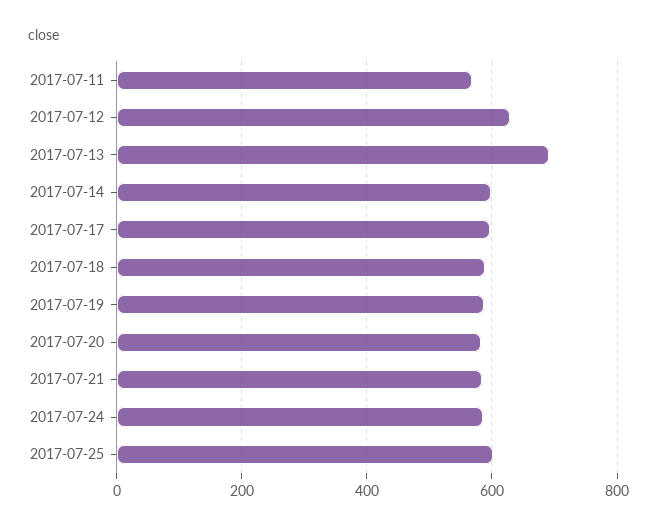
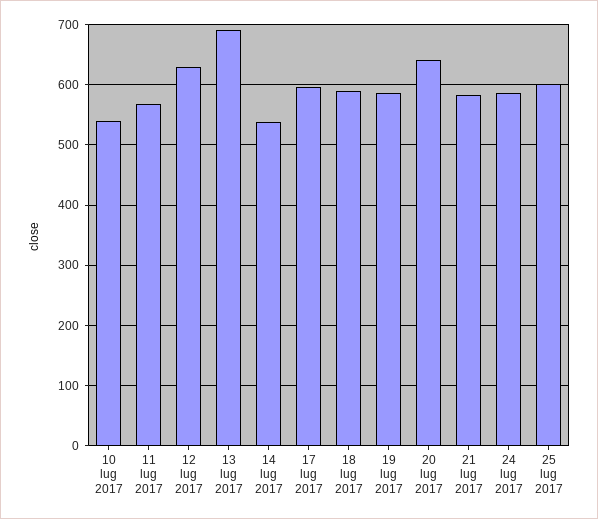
  {
    "2017-07-11": 570,
    "2017-07-12": 630,
    "2017-07-13": 690,
-   "2017-07-14": 600,
+   "2017-07-14": 540,
    "2017-07-17": 600,
    "2017-07-18": 590,
    "2017-07-19": 590,
-   "2017-07-20": 580,
+   "2017-07-20": 640,
    "2017-07-21": 580,
    "2017-07-24": 590,
-   "2017-07-25": 600
+   "2017-07-25": 600,
+   "10 lug 2017": 540
  }

